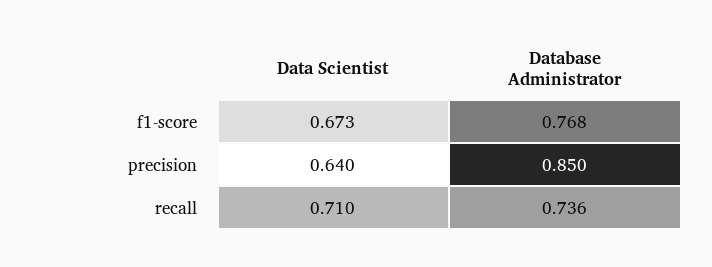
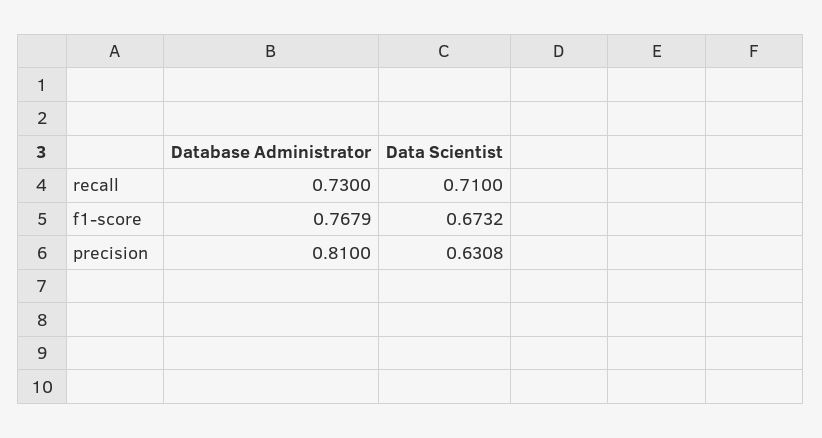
  {
    "Data Scientist": {
      "f1-score": 0.6732,
-     "precision": 0.64,
+     "precision": 0.6308,
      "recall": 0.71
    },
    "Database Administrator": {
      "f1-score": 0.7679,
-     "precision": 0.85,
+     "precision": 0.81,
-     "recall": 0.736
+     "recall": 0.73
    }
  }

